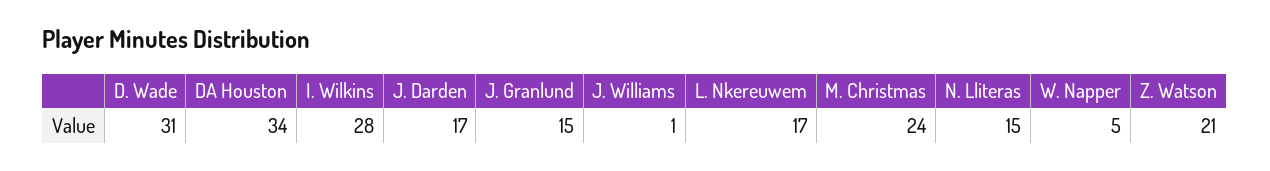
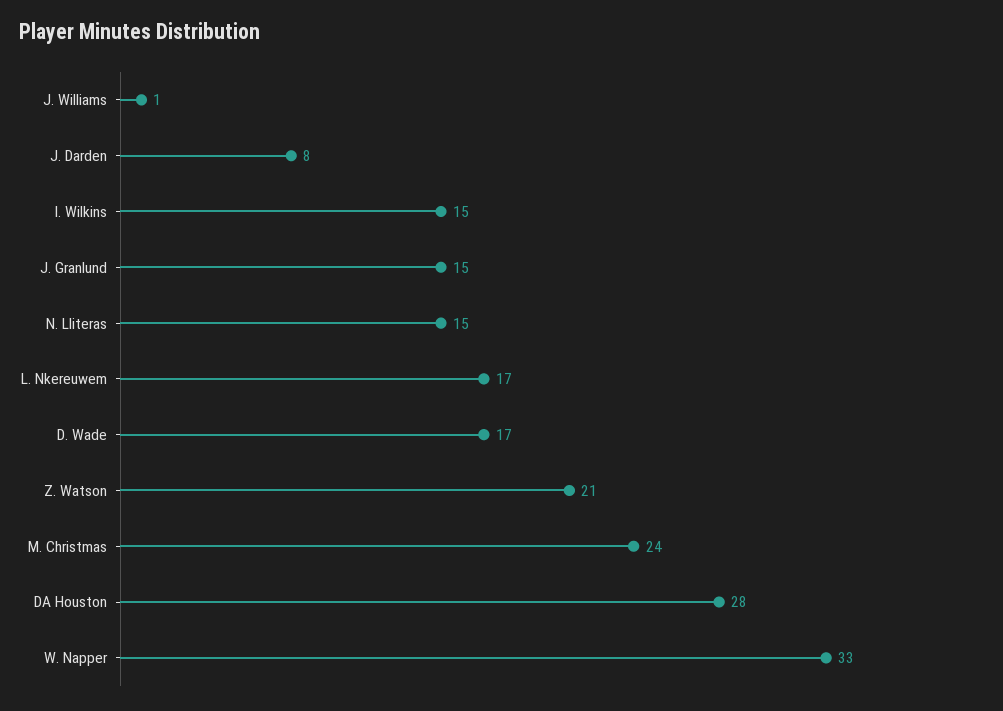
  {
-   "D. Wade": 31,
+   "D. Wade": 17,
-   "DA Houston": 34,
+   "DA Houston": 28,
-   "I. Wilkins": 28,
+   "I. Wilkins": 15,
-   "J. Darden": 17,
+   "J. Darden": 8,
    "J. Granlund": 15,
    "J. Williams": 1,
    "L. Nkereuwem": 17,
    "M. Christmas": 24,
    "N. Lliteras": 15,
-   "W. Napper": 5,
+   "W. Napper": 33,
    "Z. Watson": 21
  }

